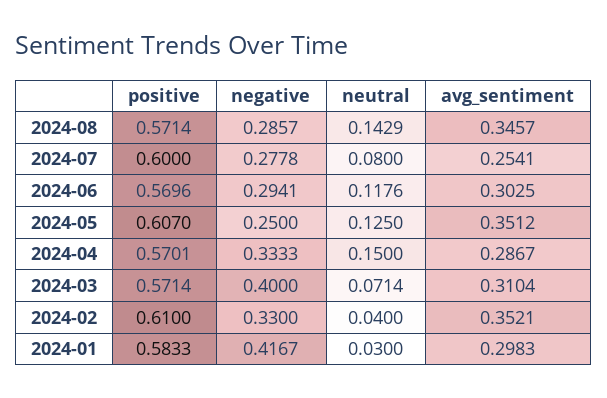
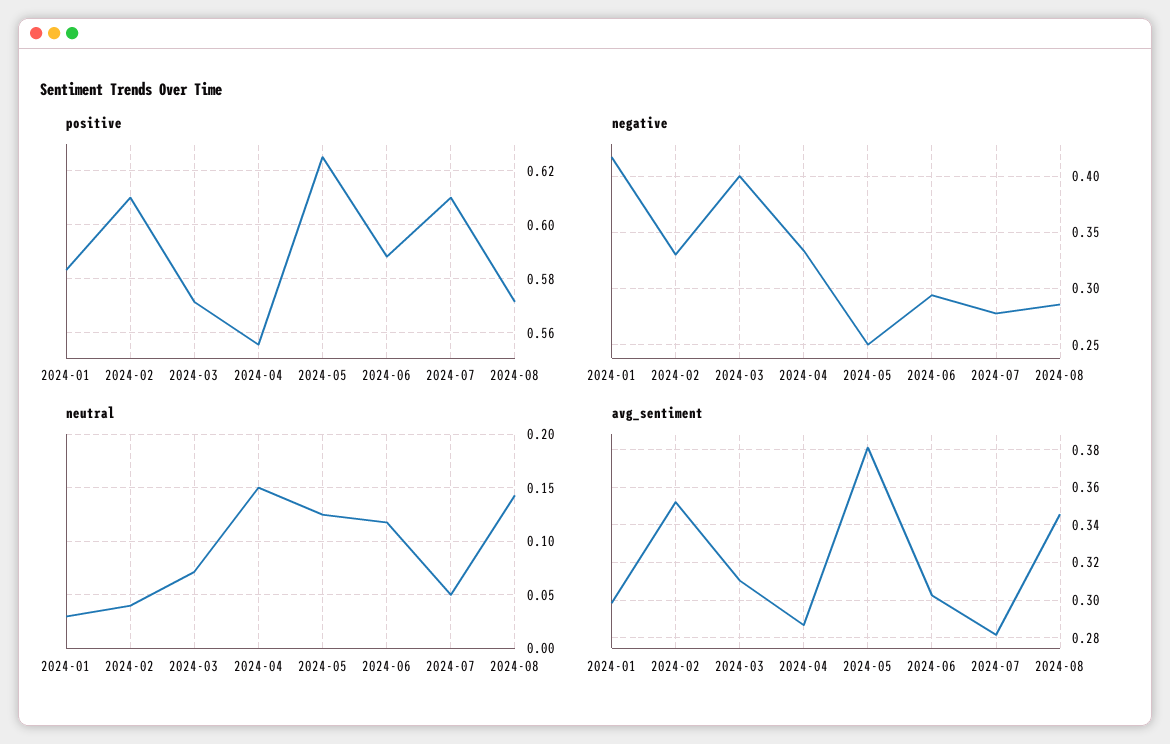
  {
    "positive": {
      "2024-08": 0.5714,
-     "2024-07": 0.6,
+     "2024-07": 0.61,
-     "2024-06": 0.5696,
+     "2024-06": 0.5875,
-     "2024-05": 0.607,
+     "2024-05": 0.625,
-     "2024-04": 0.5701,
+     "2024-04": 0.555,
      "2024-03": 0.5714,
      "2024-02": 0.61,
      "2024-01": 0.5833
    },
    "negative": {
      "2024-08": 0.2857,
      "2024-07": 0.2778,
      "2024-06": 0.2941,
      "2024-05": 0.25,
      "2024-04": 0.3333,
      "2024-03": 0.4,
      "2024-02": 0.33,
      "2024-01": 0.4167
    },
    "neutral": {
      "2024-08": 0.1429,
-     "2024-07": 0.08,
+     "2024-07": 0.05,
      "2024-06": 0.1176,
      "2024-05": 0.125,
      "2024-04": 0.15,
      "2024-03": 0.0714,
      "2024-02": 0.04,
      "2024-01": 0.03
    },
    "avg_sentiment": {
      "2024-08": 0.3457,
-     "2024-07": 0.2541,
+     "2024-07": 0.28,
      "2024-06": 0.3025,
-     "2024-05": 0.3512,
+     "2024-05": 0.38,
      "2024-04": 0.2867,
      "2024-03": 0.3104,
      "2024-02": 0.3521,
      "2024-01": 0.2983
    }
  }

